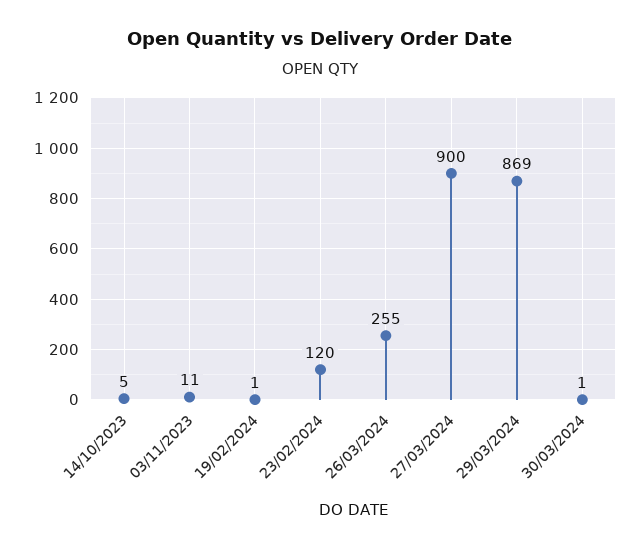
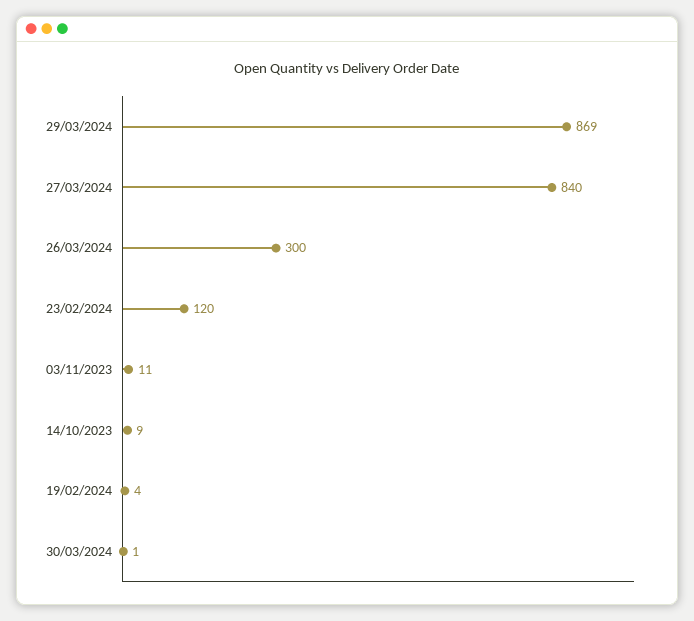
  {
-   "14/10/2023": 5,
+   "14/10/2023": 9,
    "03/11/2023": 11,
-   "19/02/2024": 1,
+   "19/02/2024": 4,
    "23/02/2024": 120,
-   "26/03/2024": 255,
+   "26/03/2024": 300,
-   "27/03/2024": 900,
+   "27/03/2024": 840,
    "29/03/2024": 869,
    "30/03/2024": 1
  }

